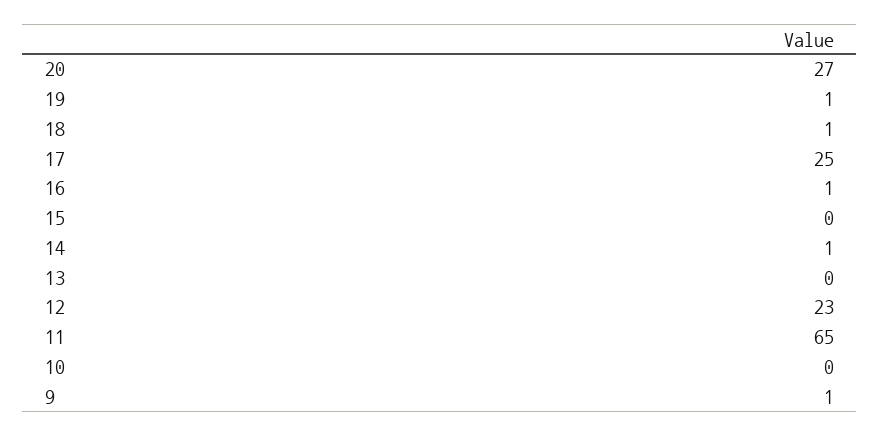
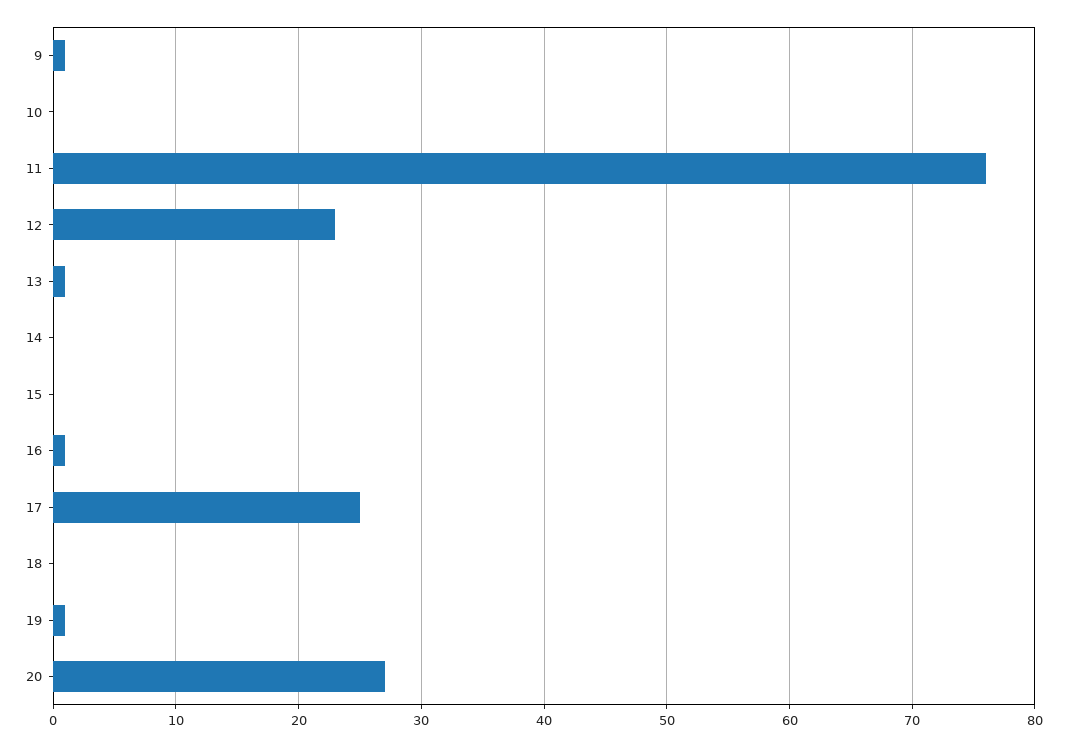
  {
    "20": 27,
    "19": 1,
-   "18": 1,
+   "18": 0,
    "17": 25,
    "16": 1,
    "15": 0,
-   "14": 1,
+   "14": 0,
-   "13": 0,
+   "13": 1,
    "12": 23,
-   "11": 65,
+   "11": 76,
    "10": 0,
    "9": 1
  }

